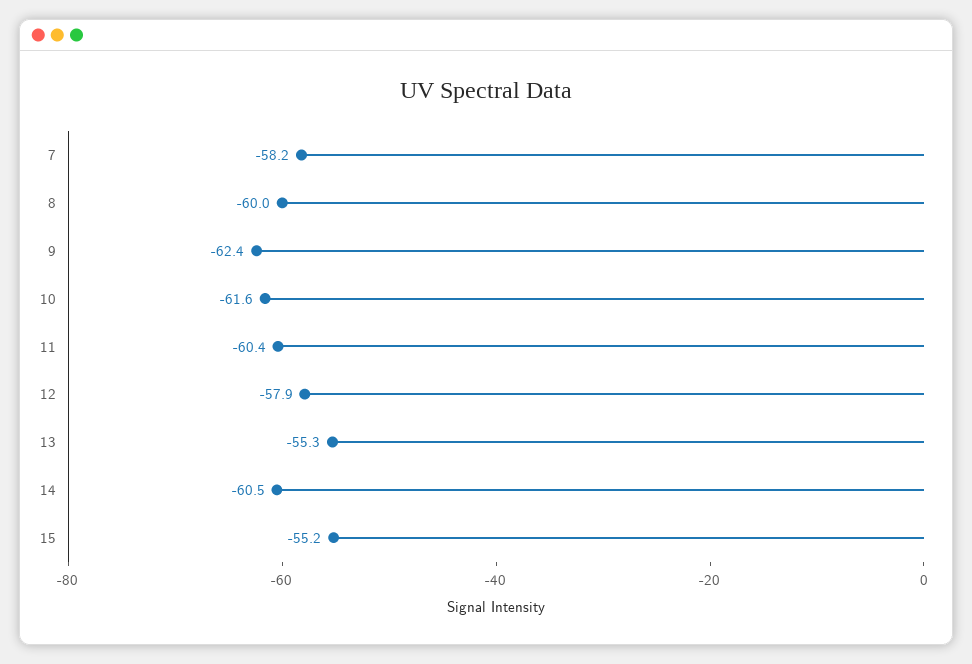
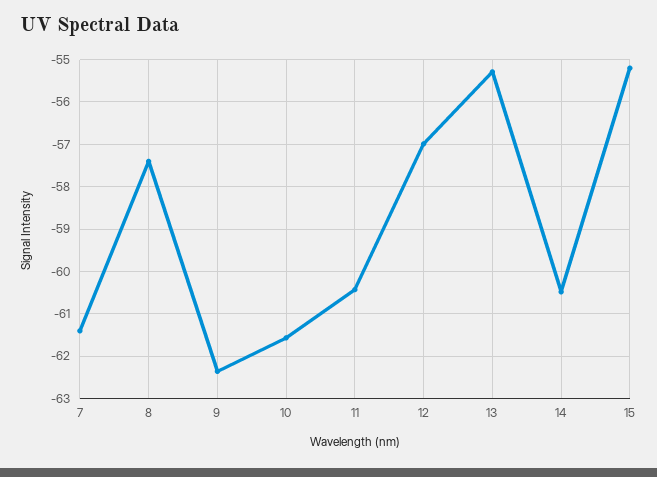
  {
-   "7": -58.2,
+   "7": -61.4,
-   "8": -60,
+   "8": -57.4,
    "9": -62.4,
    "10": -61.6,
    "11": -60.4,
-   "12": -57.9,
+   "12": -57,
    "13": -55.3,
    "14": -60.5,
    "15": -55.2
  }

